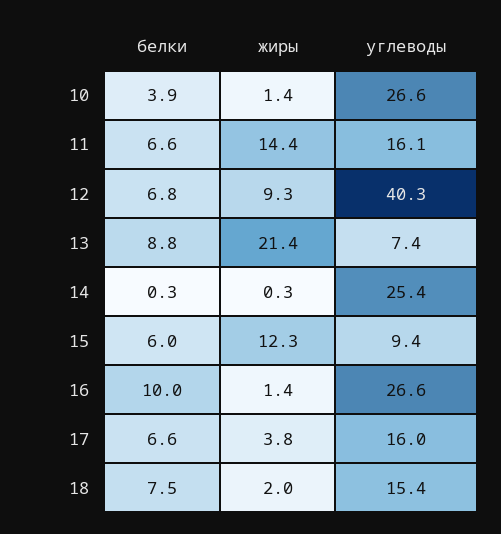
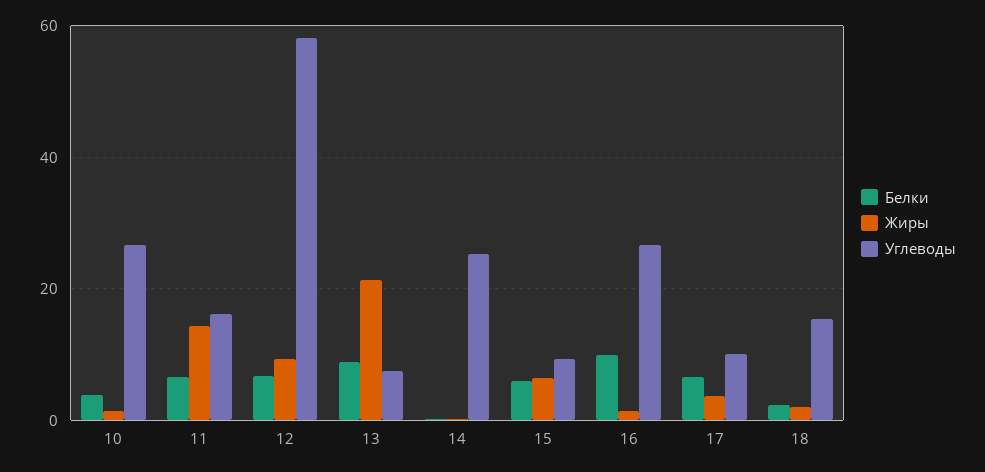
  {
    "белки": {
      "10": 3.9,
      "11": 6.6,
      "12": 6.8,
      "13": 8.8,
      "14": 0.3,
      "15": 6,
      "16": 10,
      "17": 6.6,
-     "18": 7.5
+     "18": 2
    },
    "жиры": {
      "10": 1.4,
      "11": 14.4,
      "12": 9.3,
      "13": 21.4,
      "14": 0.3,
-     "15": 12.3,
+     "15": 6,
      "16": 1.4,
      "17": 3.8,
      "18": 2
    },
    "углеводы": {
      "10": 26.6,
      "11": 16.1,
-     "12": 40.3,
+     "12": 58,
      "13": 7.4,
      "14": 25.4,
      "15": 9.4,
      "16": 26.6,
-     "17": 16,
+     "17": 10,
      "18": 15.4
    }
  }

